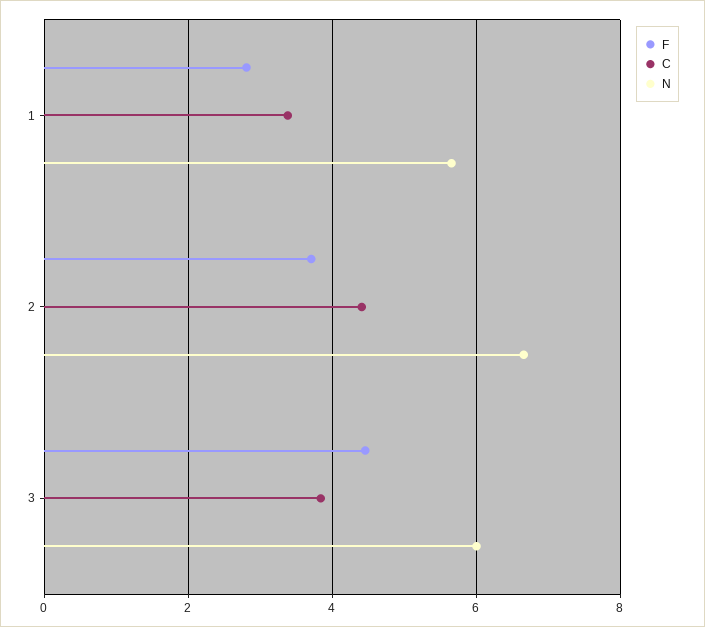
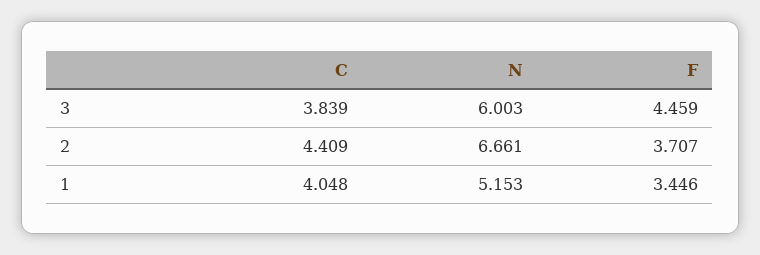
  {
    "F": {
-     "1": 2.8,
+     "1": 3.446,
      "2": 3.707,
      "3": 4.459
    },
    "C": {
-     "1": 3.4,
+     "1": 4.048,
      "2": 4.409,
      "3": 3.839
    },
    "N": {
-     "1": 5.6,
+     "1": 5.153,
      "2": 6.661,
      "3": 6.003
    }
  }

